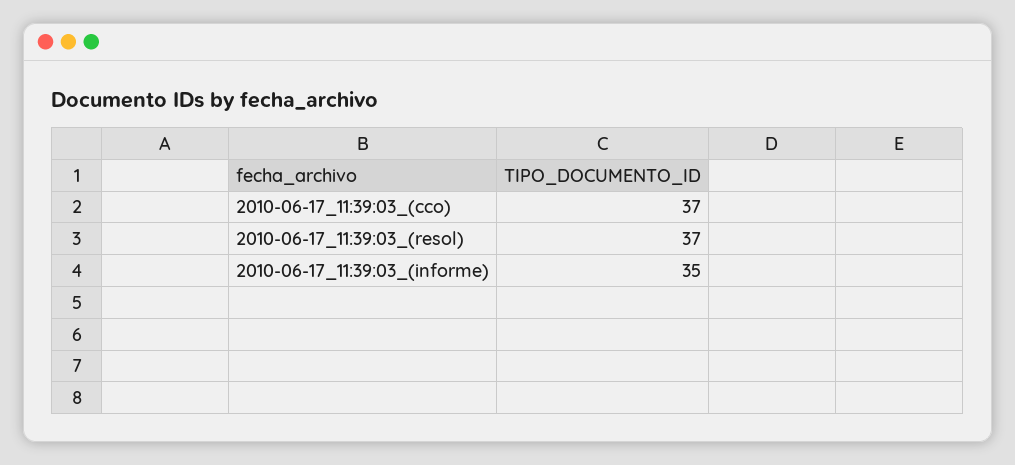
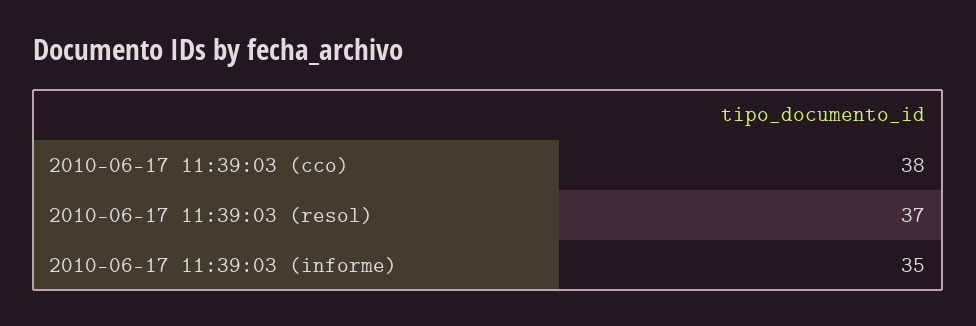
  {
-   "2010-06-17_11:39:03_(cco)": 37,
+   "2010-06-17_11:39:03_(cco)": 38,
    "2010-06-17_11:39:03_(resol)": 37,
    "2010-06-17_11:39:03_(informe)": 35
  }

